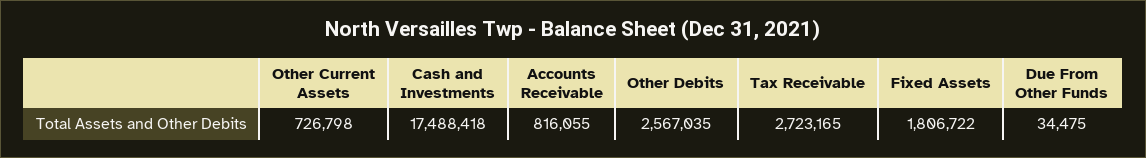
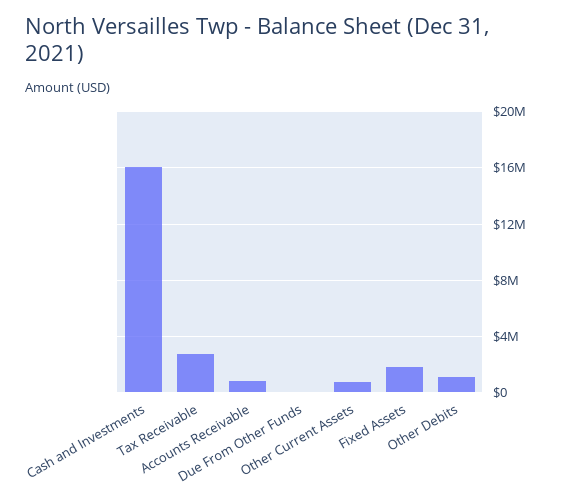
  {
    "Other Current Assets": 726798,
-   "Cash and Investments": 17488418,
+   "Cash and Investments": 16000000,
    "Accounts Receivable": 816055,
-   "Other Debits": 2567035,
+   "Other Debits": 1000000,
    "Tax Receivable": 2723165,
    "Fixed Assets": 1806722,
    "Due From Other Funds": 34475
  }

